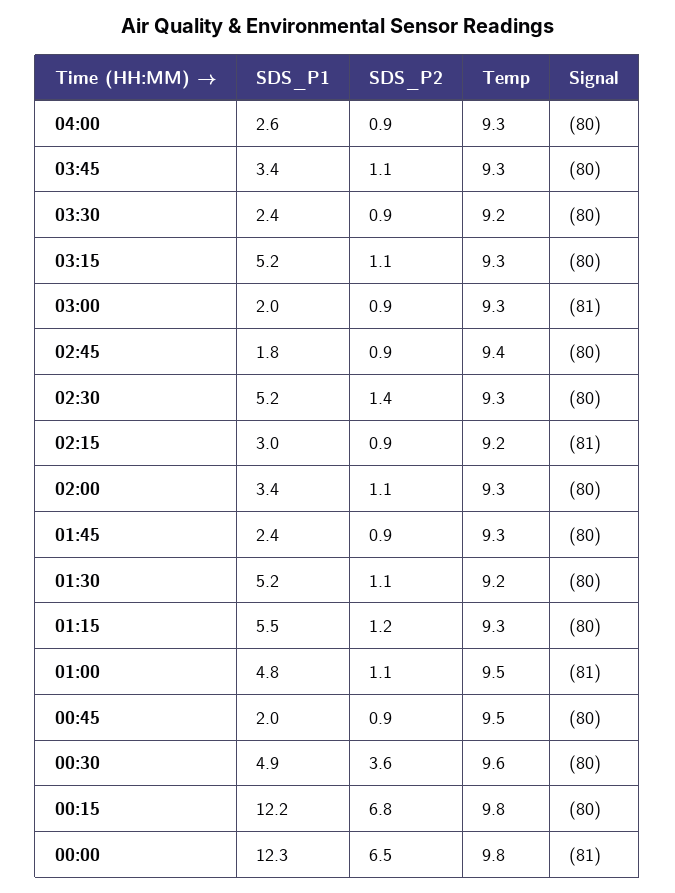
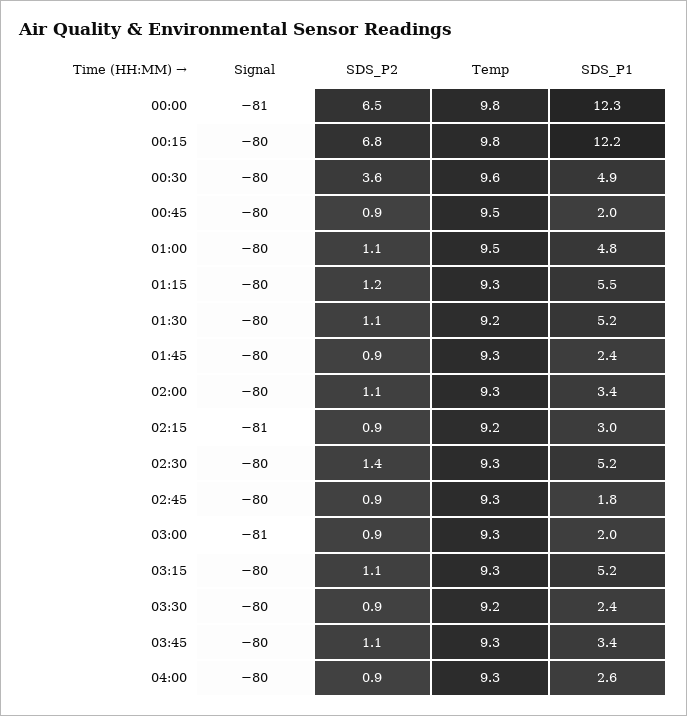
  {
    "SDS_P1": {
      "04:00": 2.6,
      "03:45": 3.4,
      "03:30": 2.4,
      "03:15": 5.2,
      "03:00": 2,
      "02:45": 1.8,
      "02:30": 5.2,
      "02:15": 3,
      "02:00": 3.4,
      "01:45": 2.4,
      "01:30": 5.2,
      "01:15": 5.5,
      "01:00": 4.8,
      "00:45": 2,
      "00:30": 4.9,
      "00:15": 12.2,
      "00:00": 12.3
    },
    "SDS_P2": {
      "04:00": 0.9,
      "03:45": 1.1,
      "03:30": 0.9,
      "03:15": 1.1,
      "03:00": 0.9,
      "02:45": 0.9,
      "02:30": 1.4,
      "02:15": 0.9,
      "02:00": 1.1,
      "01:45": 0.9,
      "01:30": 1.1,
      "01:15": 1.2,
      "01:00": 1.1,
      "00:45": 0.9,
      "00:30": 3.6,
      "00:15": 6.8,
      "00:00": 6.5
    },
    "Temp": {
      "04:00": 9.3,
      "03:45": 9.3,
      "03:30": 9.2,
      "03:15": 9.3,
      "03:00": 9.3,
-     "02:45": 9.4,
+     "02:45": 9.3,
      "02:30": 9.3,
      "02:15": 9.2,
      "02:00": 9.3,
      "01:45": 9.3,
      "01:30": 9.2,
      "01:15": 9.3,
      "01:00": 9.5,
      "00:45": 9.5,
      "00:30": 9.6,
      "00:15": 9.8,
      "00:00": 9.8
    },
    "Signal": {
      "04:00": -80,
      "03:45": -80,
      "03:30": -80,
      "03:15": -80,
      "03:00": -81,
      "02:45": -80,
      "02:30": -80,
      "02:15": -81,
      "02:00": -80,
      "01:45": -80,
      "01:30": -80,
      "01:15": -80,
-     "01:00": -81,
+     "01:00": -80,
      "00:45": -80,
      "00:30": -80,
      "00:15": -80,
      "00:00": -81
    }
  }

